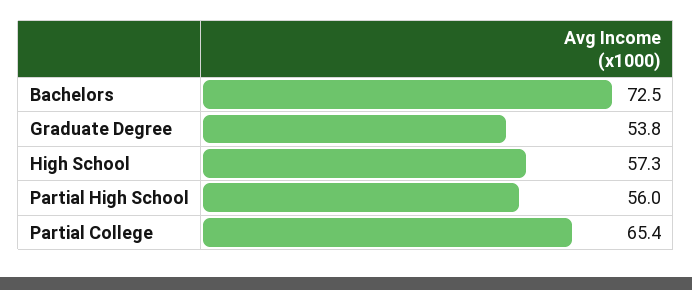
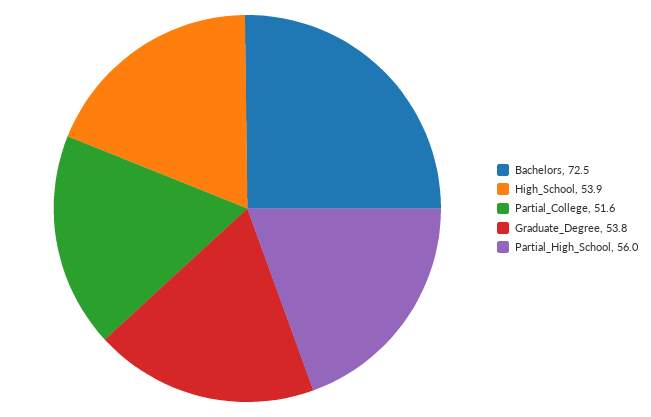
  {
    "Bachelors": 72.5,
    "Graduate Degree": 53.8,
-   "High School": 57.3,
+   "High School": 53.9,
    "Partial High School": 56,
-   "Partial College": 65.4
+   "Partial College": 51.6
  }

